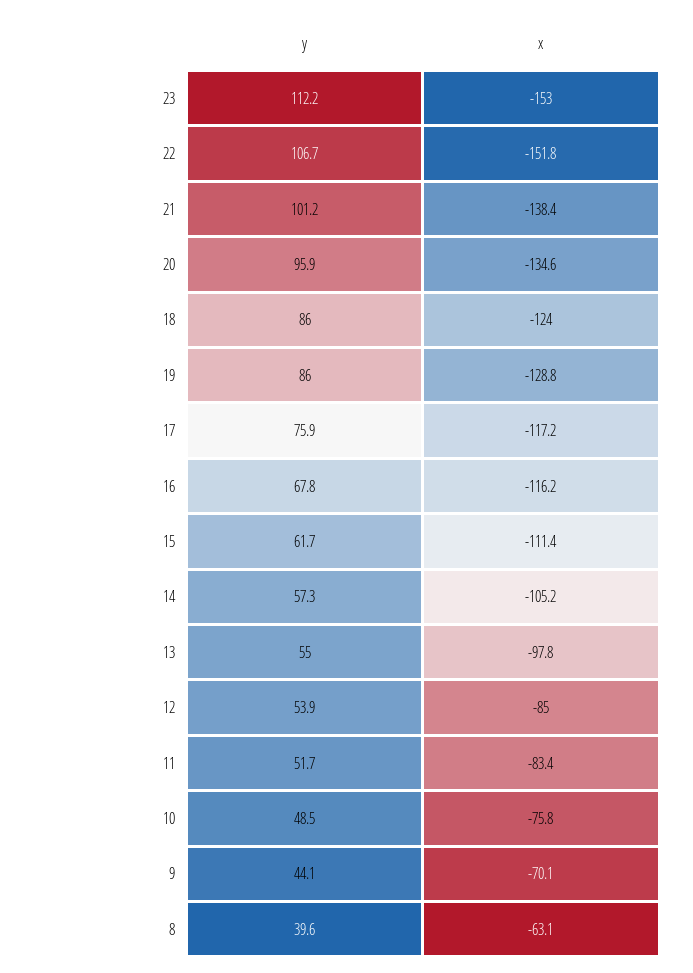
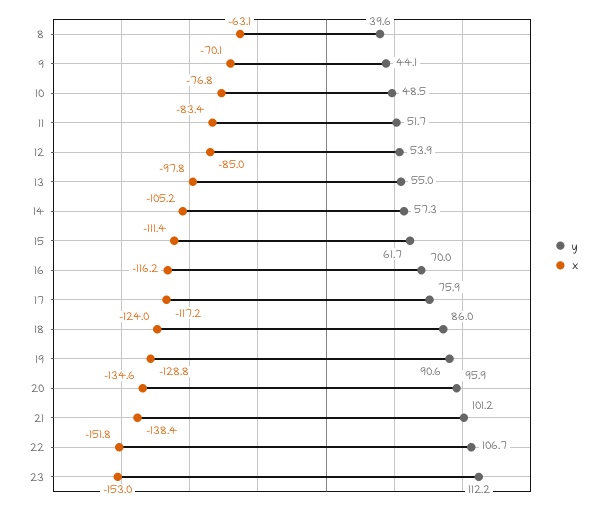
  {
    "y": {
      "23": 112.2,
      "22": 106.7,
      "21": 101.2,
      "20": 95.9,
      "18": 86,
-     "19": 86,
+     "19": 90.6,
      "17": 75.9,
-     "16": 67.8,
+     "16": 70,
      "15": 61.7,
      "14": 57.3,
      "13": 55,
      "12": 53.9,
      "11": 51.7,
      "10": 48.5,
      "9": 44.1,
      "8": 39.6
    },
    "x": {
      "23": -153,
      "22": -151.8,
      "21": -138.4,
      "20": -134.6,
      "18": -124,
      "19": -128.8,
      "17": -117.2,
      "16": -116.2,
      "15": -111.4,
      "14": -105.2,
      "13": -97.8,
      "12": -85,
      "11": -83.4,
-     "10": -75.8,
+     "10": -76.8,
      "9": -70.1,
      "8": -63.1
    }
  }

